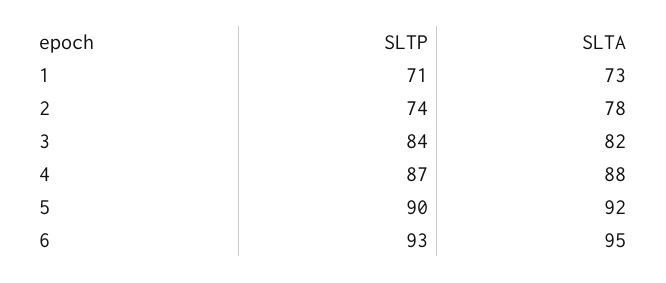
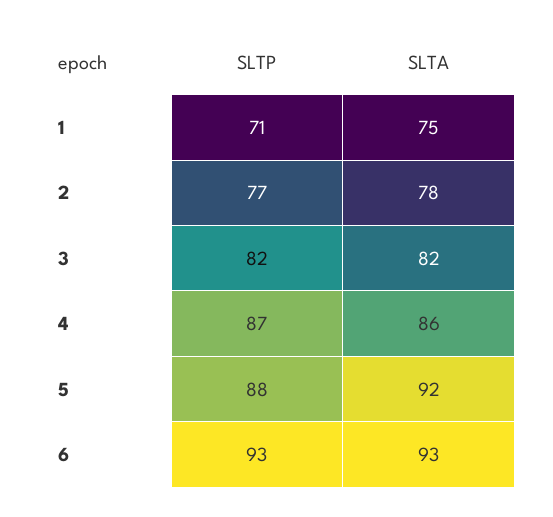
  {
    "SLTP": {
      "1": 71,
-     "2": 74,
+     "2": 77,
-     "3": 84,
+     "3": 82,
      "4": 87,
-     "5": 90,
+     "5": 88,
      "6": 93
    },
    "SLTA": {
-     "1": 73,
+     "1": 75,
      "2": 78,
      "3": 82,
-     "4": 88,
+     "4": 86,
      "5": 92,
-     "6": 95
+     "6": 93
    }
  }

